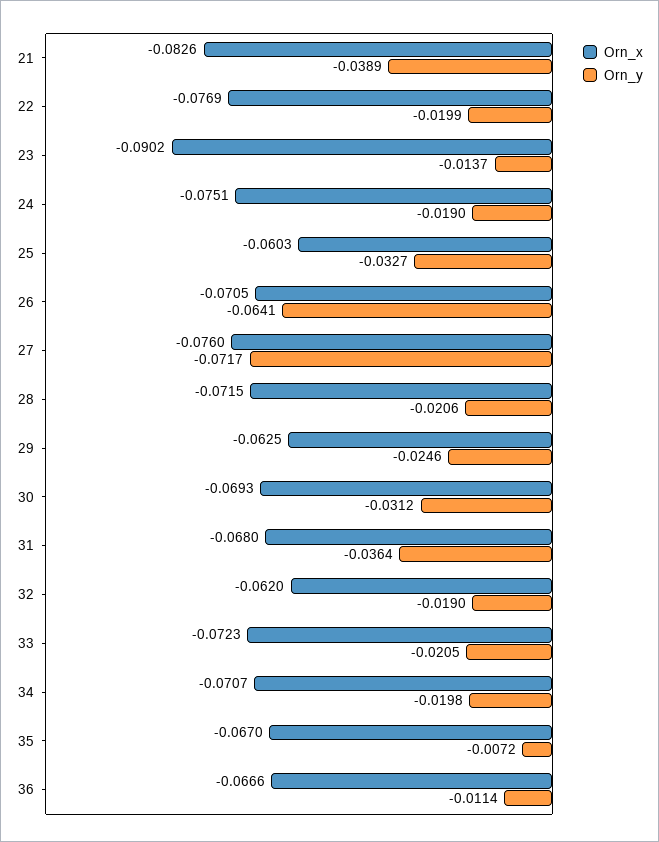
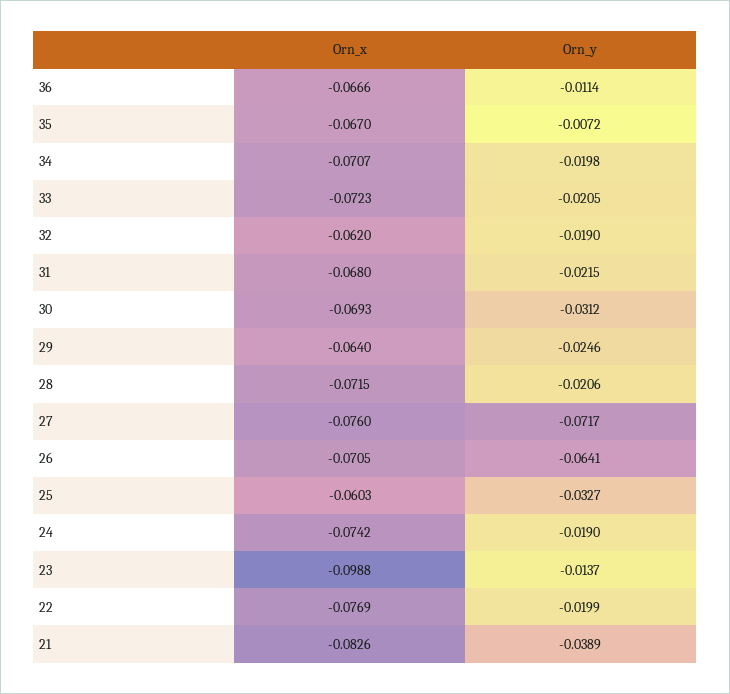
  {
    "Orn_x": {
      "21": -0.0826,
      "22": -0.0769,
-     "23": -0.0902,
+     "23": -0.0988,
-     "24": -0.0751,
+     "24": -0.0742,
      "25": -0.0603,
      "26": -0.0705,
      "27": -0.076,
      "28": -0.0715,
-     "29": -0.0625,
+     "29": -0.064,
      "30": -0.0693,
      "31": -0.068,
      "32": -0.062,
      "33": -0.0723,
      "34": -0.0707,
      "35": -0.067,
      "36": -0.0666
    },
    "Orn_y": {
      "21": -0.0389,
      "22": -0.0199,
      "23": -0.0137,
      "24": -0.019,
      "25": -0.0327,
      "26": -0.0641,
      "27": -0.0717,
      "28": -0.0206,
      "29": -0.0246,
      "30": -0.0312,
-     "31": -0.0364,
+     "31": -0.0215,
      "32": -0.019,
      "33": -0.0205,
      "34": -0.0198,
      "35": -0.0072,
      "36": -0.0114
    }
  }

